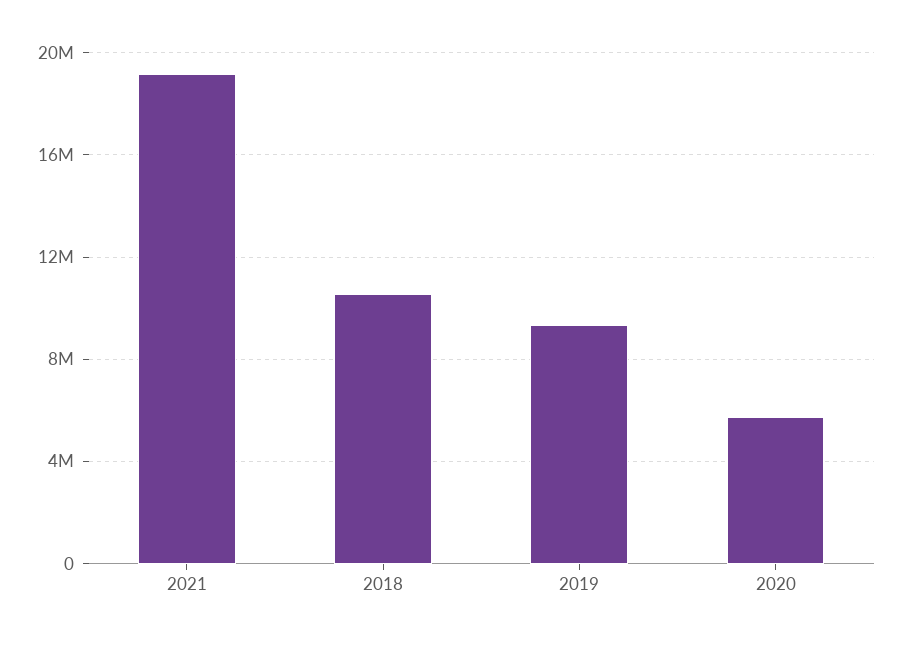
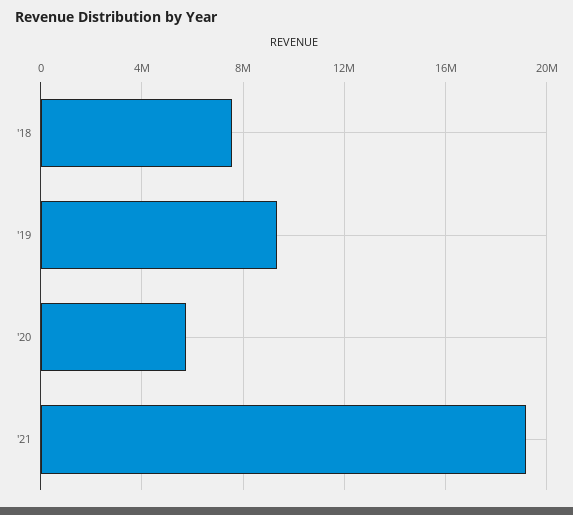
  {
    "2021": 19000000,
-   "2018": 10500000,
+   "2018": 7500000,
    "2019": 9500000,
    "2020": 5500000
  }

